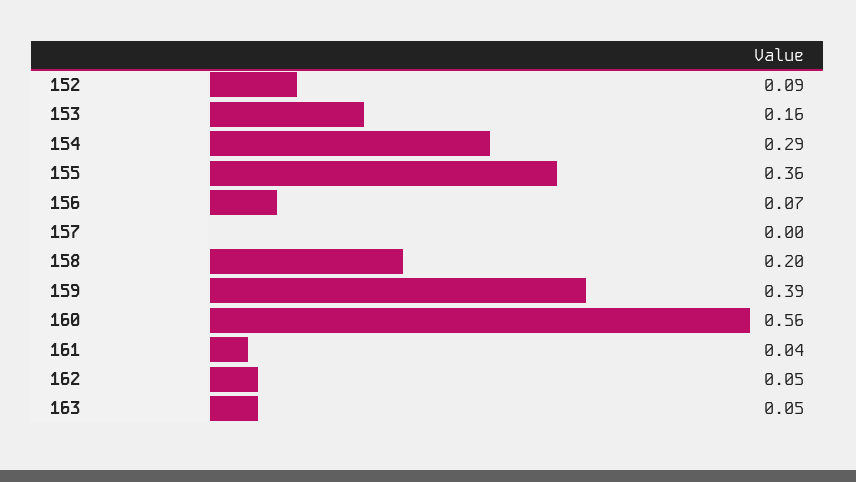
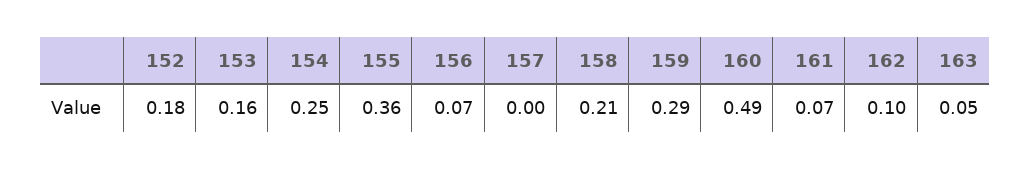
  {
-   "152": 0.09,
+   "152": 0.18,
    "153": 0.16,
-   "154": 0.29,
+   "154": 0.25,
    "155": 0.36,
    "156": 0.07,
    "157": 0,
-   "158": 0.2,
+   "158": 0.21,
-   "159": 0.39,
+   "159": 0.29,
-   "160": 0.56,
+   "160": 0.49,
-   "161": 0.04,
+   "161": 0.07,
-   "162": 0.05,
+   "162": 0.1,
    "163": 0.05
  }

